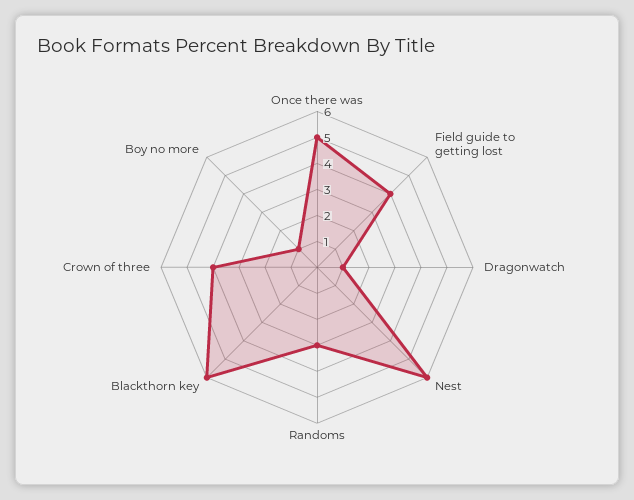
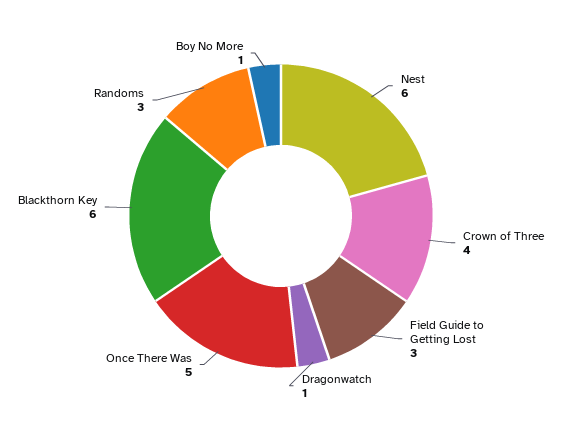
  {
    "Once there was": 5,
-   "Field guide to getting lost": 4,
+   "Field guide to getting lost": 3,
    "Dragonwatch": 1,
    "Nest": 6,
    "Randoms": 3,
    "Blackthorn key": 6,
    "Crown of three": 4,
    "Boy no more": 1
  }

